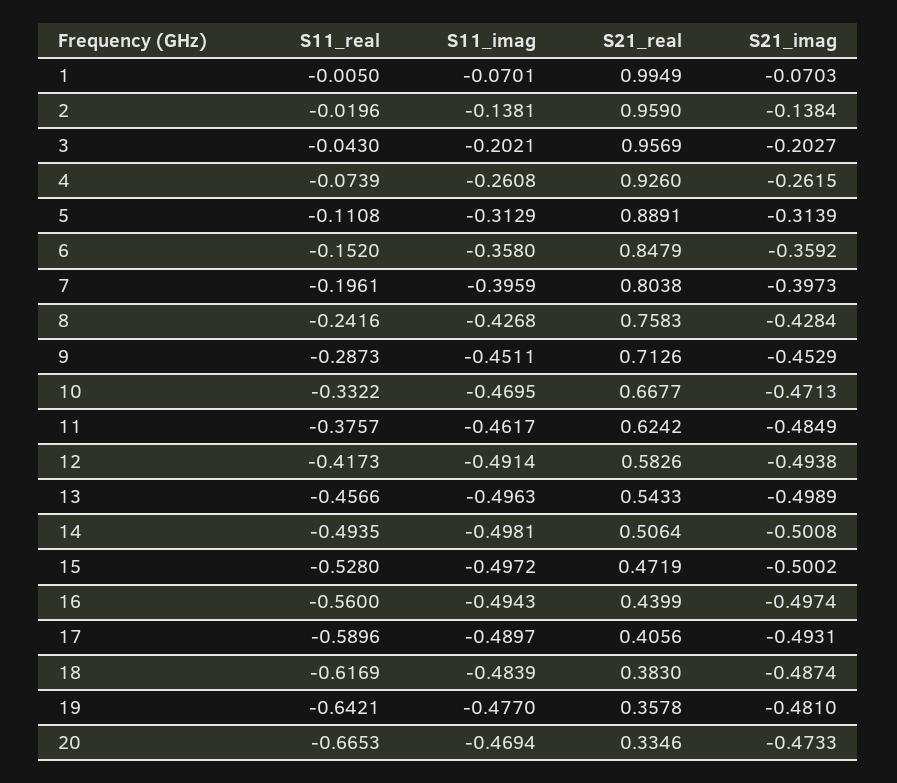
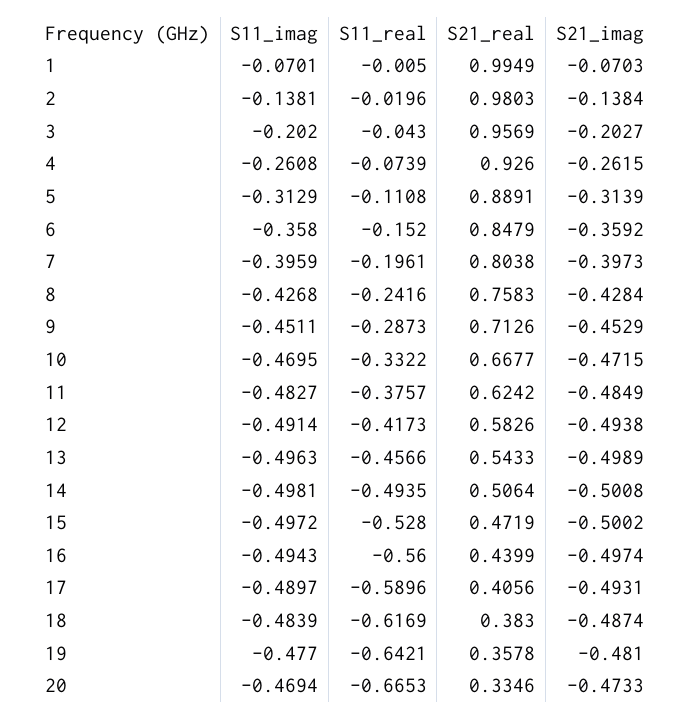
  {
    "S11_real": {
      "1": -0.005,
      "2": -0.0196,
      "3": -0.043,
      "4": -0.0739,
      "5": -0.1108,
      "6": -0.152,
      "7": -0.1961,
      "8": -0.2416,
      "9": -0.2873,
      "10": -0.3322,
      "11": -0.3757,
      "12": -0.4173,
      "13": -0.4566,
      "14": -0.4935,
      "15": -0.528,
      "16": -0.56,
      "17": -0.5896,
      "18": -0.6169,
      "19": -0.6421,
      "20": -0.6653
    },
    "S11_imag": {
      "1": -0.0701,
      "2": -0.1381,
-     "3": -0.2021,
+     "3": -0.202,
      "4": -0.2608,
      "5": -0.3129,
      "6": -0.358,
      "7": -0.3959,
      "8": -0.4268,
      "9": -0.4511,
      "10": -0.4695,
-     "11": -0.4617,
+     "11": -0.4827,
      "12": -0.4914,
      "13": -0.4963,
      "14": -0.4981,
      "15": -0.4972,
      "16": -0.4943,
      "17": -0.4897,
      "18": -0.4839,
      "19": -0.477,
      "20": -0.4694
    },
    "S21_real": {
      "1": 0.9949,
-     "2": 0.959,
+     "2": 0.9803,
      "3": 0.9569,
      "4": 0.926,
      "5": 0.8891,
      "6": 0.8479,
      "7": 0.8038,
      "8": 0.7583,
      "9": 0.7126,
      "10": 0.6677,
      "11": 0.6242,
      "12": 0.5826,
      "13": 0.5433,
      "14": 0.5064,
      "15": 0.4719,
      "16": 0.4399,
      "17": 0.4056,
      "18": 0.383,
      "19": 0.3578,
      "20": 0.3346
    },
    "S21_imag": {
      "1": -0.0703,
      "2": -0.1384,
      "3": -0.2027,
      "4": -0.2615,
      "5": -0.3139,
      "6": -0.3592,
      "7": -0.3973,
      "8": -0.4284,
      "9": -0.4529,
-     "10": -0.4713,
+     "10": -0.4715,
      "11": -0.4849,
      "12": -0.4938,
      "13": -0.4989,
      "14": -0.5008,
      "15": -0.5002,
      "16": -0.4974,
      "17": -0.4931,
      "18": -0.4874,
      "19": -0.481,
      "20": -0.4733
    }
  }

